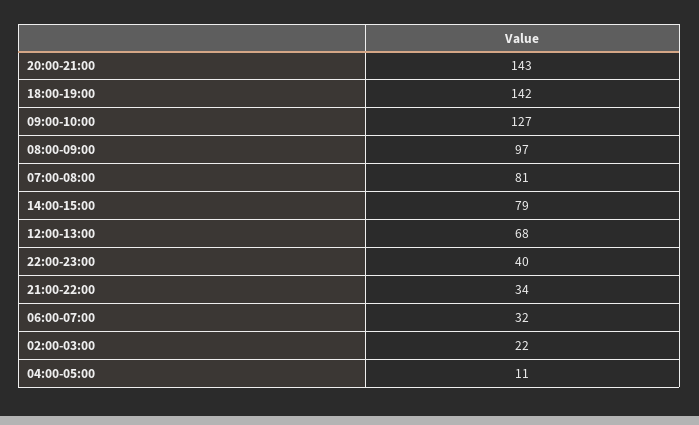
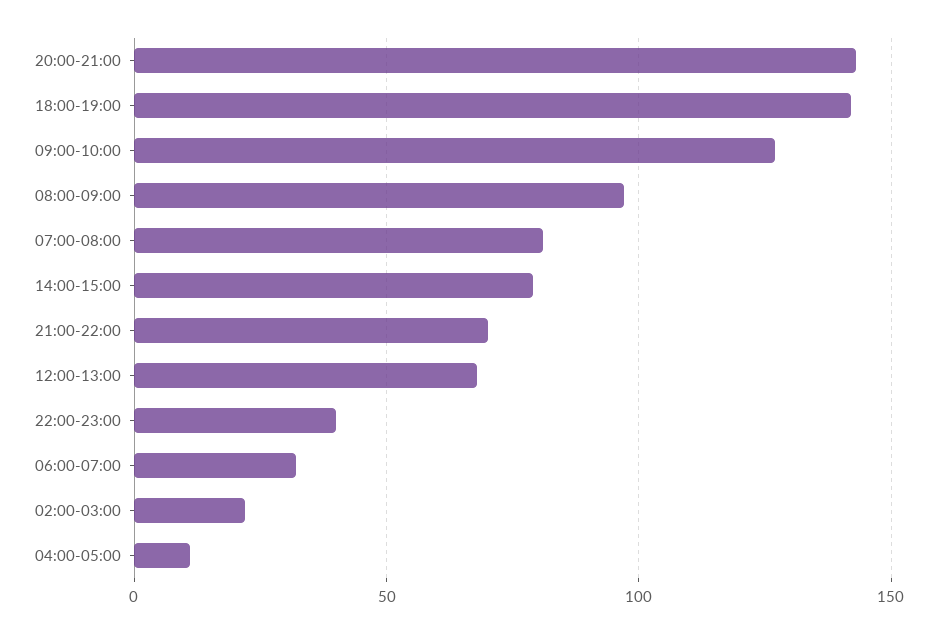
  {
    "20:00-21:00": 143,
    "18:00-19:00": 142,
    "09:00-10:00": 127,
    "08:00-09:00": 97,
    "07:00-08:00": 81,
    "14:00-15:00": 79,
    "12:00-13:00": 68,
    "22:00-23:00": 40,
-   "21:00-22:00": 34,
+   "21:00-22:00": 70,
    "06:00-07:00": 32,
    "02:00-03:00": 22,
    "04:00-05:00": 11
  }

